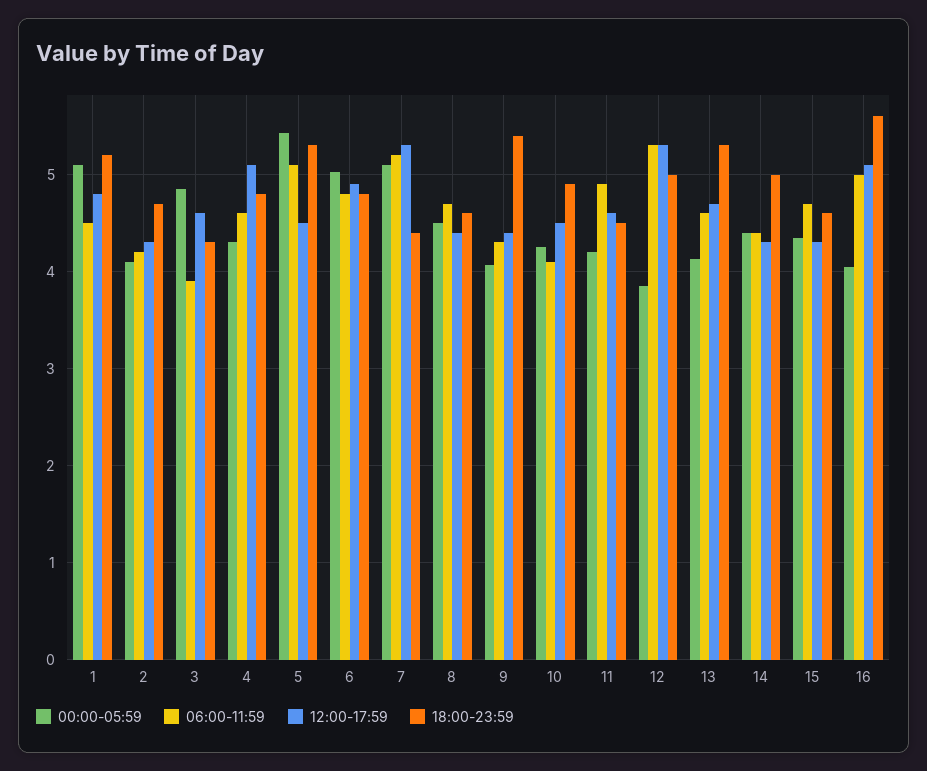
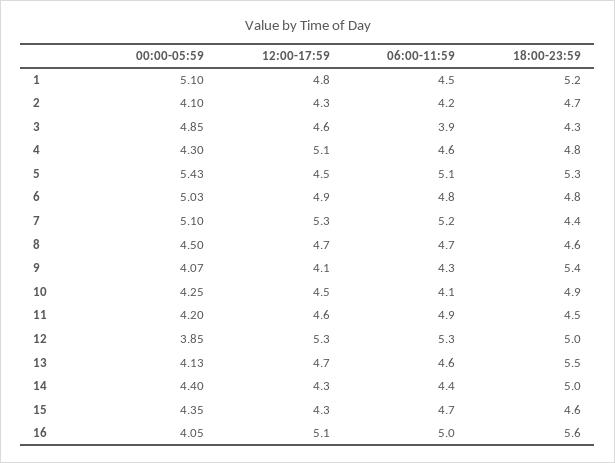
  {
    "00:00-05:59": {
      "1": 5.1,
      "2": 4.1,
      "3": 4.85,
      "4": 4.3,
      "5": 5.43,
      "6": 5.03,
      "7": 5.1,
      "8": 4.5,
      "9": 4.07,
      "10": 4.25,
      "11": 4.2,
      "12": 3.85,
      "13": 4.13,
      "14": 4.4,
      "15": 4.35,
      "16": 4.05
    },
    "06:00-11:59": {
      "1": 4.5,
      "2": 4.2,
      "3": 3.9,
      "4": 4.6,
      "5": 5.1,
      "6": 4.8,
      "7": 5.2,
      "8": 4.7,
      "9": 4.3,
      "10": 4.1,
      "11": 4.9,
      "12": 5.3,
      "13": 4.6,
      "14": 4.4,
      "15": 4.7,
      "16": 5
    },
    "12:00-17:59": {
      "1": 4.8,
      "2": 4.3,
      "3": 4.6,
      "4": 5.1,
      "5": 4.5,
      "6": 4.9,
      "7": 5.3,
-     "8": 4.4,
+     "8": 4.7,
-     "9": 4.4,
+     "9": 4.1,
      "10": 4.5,
      "11": 4.6,
      "12": 5.3,
      "13": 4.7,
      "14": 4.3,
      "15": 4.3,
      "16": 5.1
    },
    "18:00-23:59": {
      "1": 5.2,
      "2": 4.7,
      "3": 4.3,
      "4": 4.8,
      "5": 5.3,
      "6": 4.8,
      "7": 4.4,
      "8": 4.6,
      "9": 5.4,
      "10": 4.9,
      "11": 4.5,
      "12": 5,
-     "13": 5.3,
+     "13": 5.5,
      "14": 5,
      "15": 4.6,
      "16": 5.6
    }
  }

